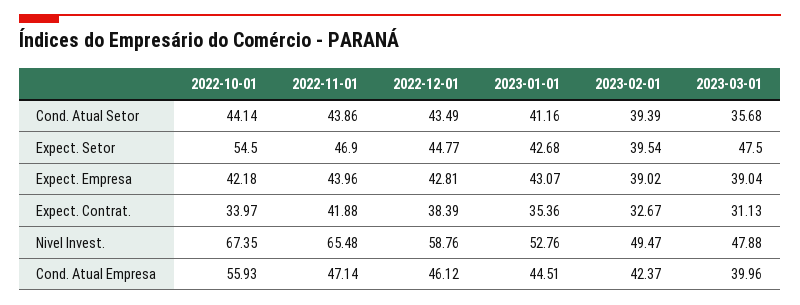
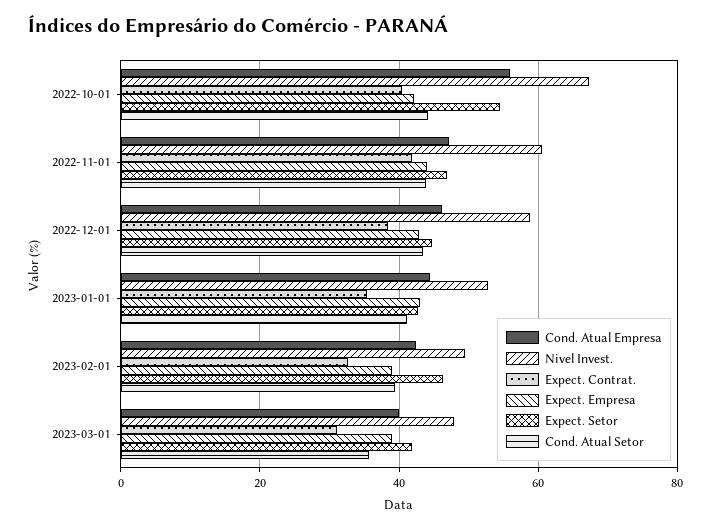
  {
    "Cond. Atual Setor": {
      "2022-10-01": 44.14,
      "2022-11-01": 43.86,
      "2022-12-01": 43.49,
      "2023-01-01": 41.16,
      "2023-02-01": 39.39,
      "2023-03-01": 35.68
    },
    "Expect. Setor": {
      "2022-10-01": 54.5,
      "2022-11-01": 46.9,
      "2022-12-01": 44.77,
      "2023-01-01": 42.68,
-     "2023-02-01": 39.54,
+     "2023-02-01": 46,
-     "2023-03-01": 47.5
+     "2023-03-01": 42
    },
    "Expect. Empresa": {
      "2022-10-01": 42.18,
      "2022-11-01": 43.96,
      "2022-12-01": 42.81,
      "2023-01-01": 43.07,
      "2023-02-01": 39.02,
      "2023-03-01": 39.04
    },
    "Expect. Contrat.": {
-     "2022-10-01": 33.97,
+     "2022-10-01": 40,
      "2022-11-01": 41.88,
      "2022-12-01": 38.39,
      "2023-01-01": 35.36,
      "2023-02-01": 32.67,
      "2023-03-01": 31.13
    },
    "Nivel Invest.": {
      "2022-10-01": 67.35,
-     "2022-11-01": 65.48,
+     "2022-11-01": 60,
      "2022-12-01": 58.76,
      "2023-01-01": 52.76,
      "2023-02-01": 49.47,
      "2023-03-01": 47.88
    },
    "Cond. Atual Empresa": {
      "2022-10-01": 55.93,
      "2022-11-01": 47.14,
      "2022-12-01": 46.12,
      "2023-01-01": 44.51,
      "2023-02-01": 42.37,
      "2023-03-01": 39.96
    }
  }

